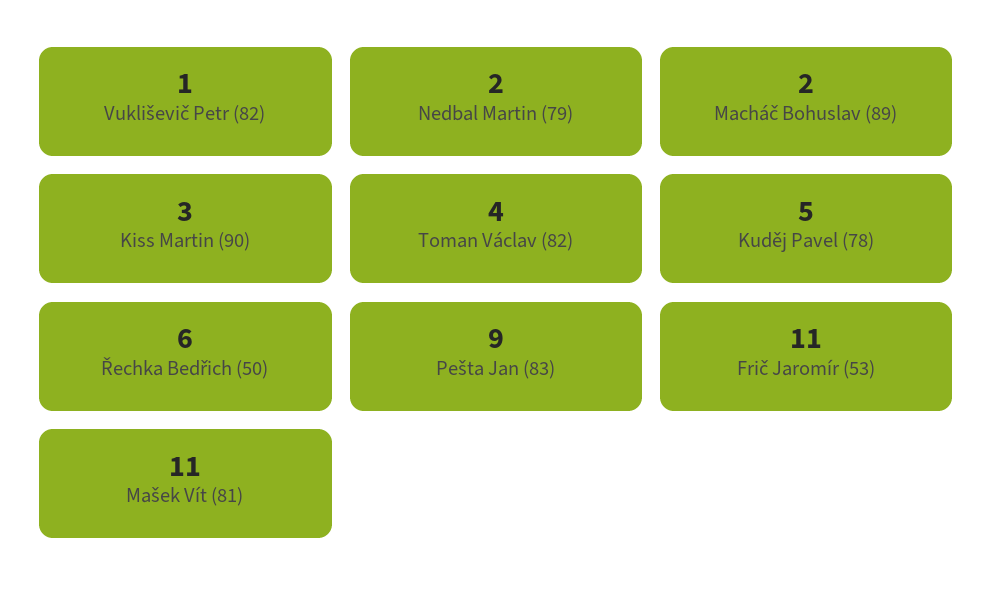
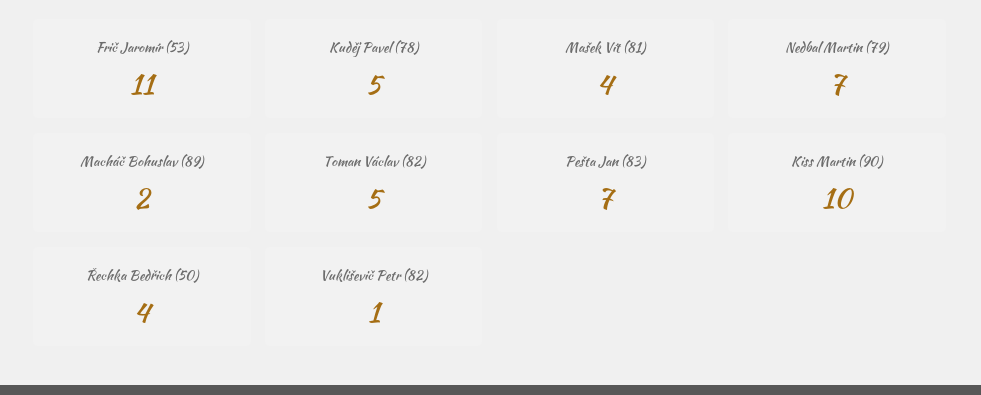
  {
    "Vukliševič Petr (82)": 1,
-   "Nedbal Martin (79)": 2,
+   "Nedbal Martin (79)": 7,
    "Macháč Bohuslav (89)": 2,
-   "Kiss Martin (90)": 3,
+   "Kiss Martin (90)": 10,
-   "Toman Václav (82)": 4,
+   "Toman Václav (82)": 5,
    "Kuděj Pavel (78)": 5,
-   "Řechka Bedřich (50)": 6,
+   "Řechka Bedřich (50)": 4,
-   "Pešta Jan (83)": 9,
+   "Pešta Jan (83)": 7,
    "Frič Jaromír (53)": 11,
-   "Mašek Vít (81)": 11
+   "Mašek Vít (81)": 4
  }

